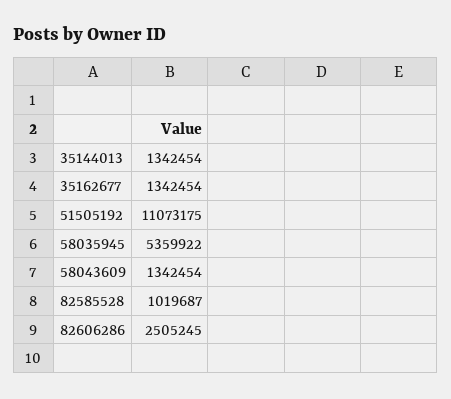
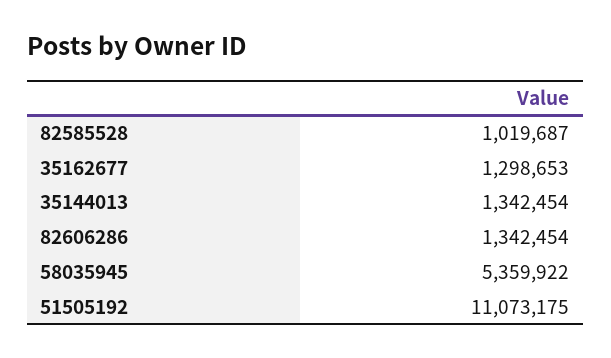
  {
    "35144013": 1342454,
-   "35162677": 1342454,
+   "35162677": 1298653,
    "51505192": 11073175,
    "58035945": 5359922,
-   "58043609": 1342454,
    "82585528": 1019687,
-   "82606286": 2505245
+   "82606286": 1342454
  }

